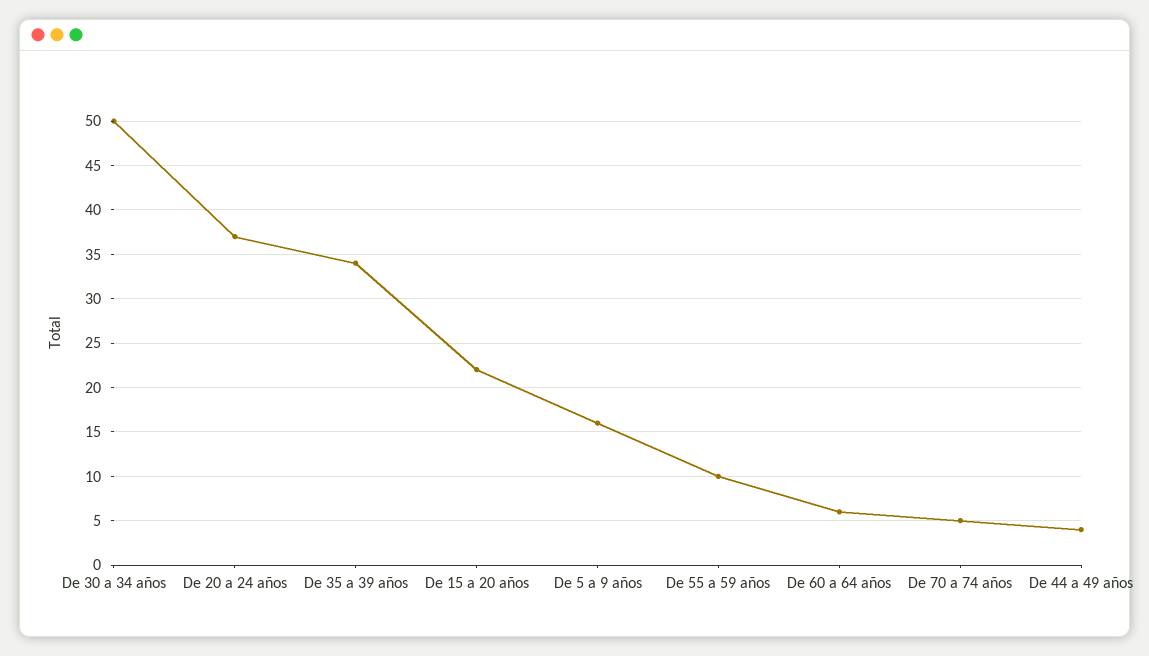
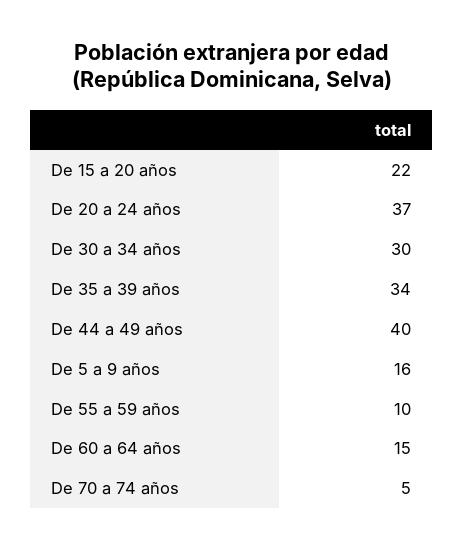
  {
-   "De 30 a 34 años": 50,
+   "De 30 a 34 años": 30,
    "De 20 a 24 años": 37,
    "De 35 a 39 años": 34,
    "De 15 a 20 años": 22,
    "De 5 a 9 años": 16,
    "De 55 a 59 años": 10,
-   "De 60 a 64 años": 6,
+   "De 60 a 64 años": 15,
    "De 70 a 74 años": 5,
-   "De 44 a 49 años": 4
+   "De 44 a 49 años": 40
  }

